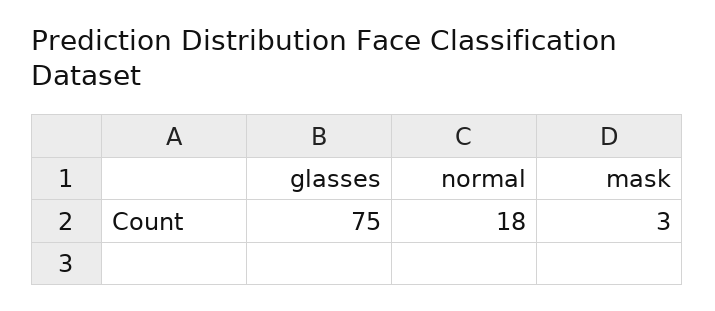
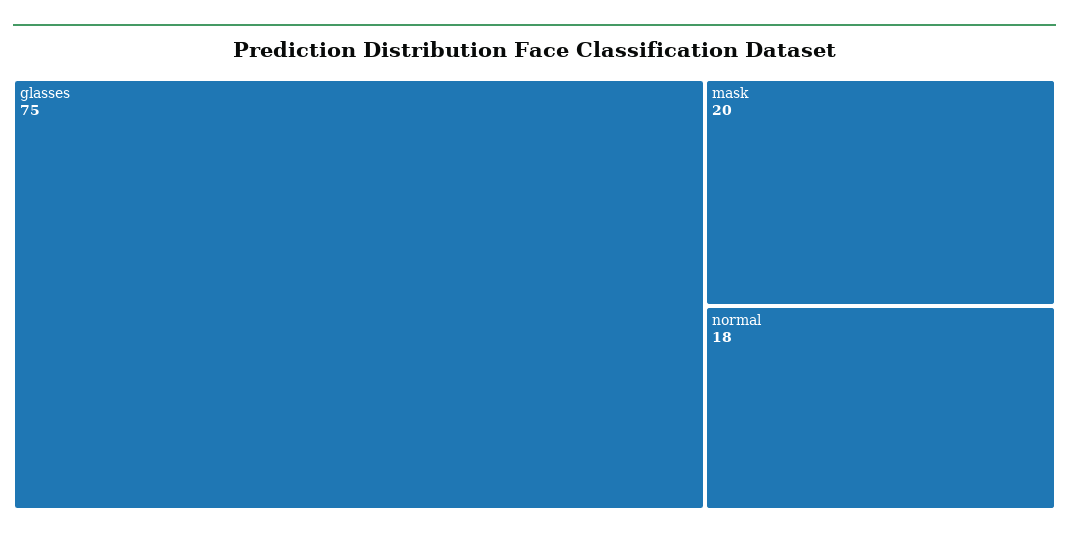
  {
    "glasses": 75,
    "normal": 18,
-   "mask": 3
+   "mask": 20
  }

